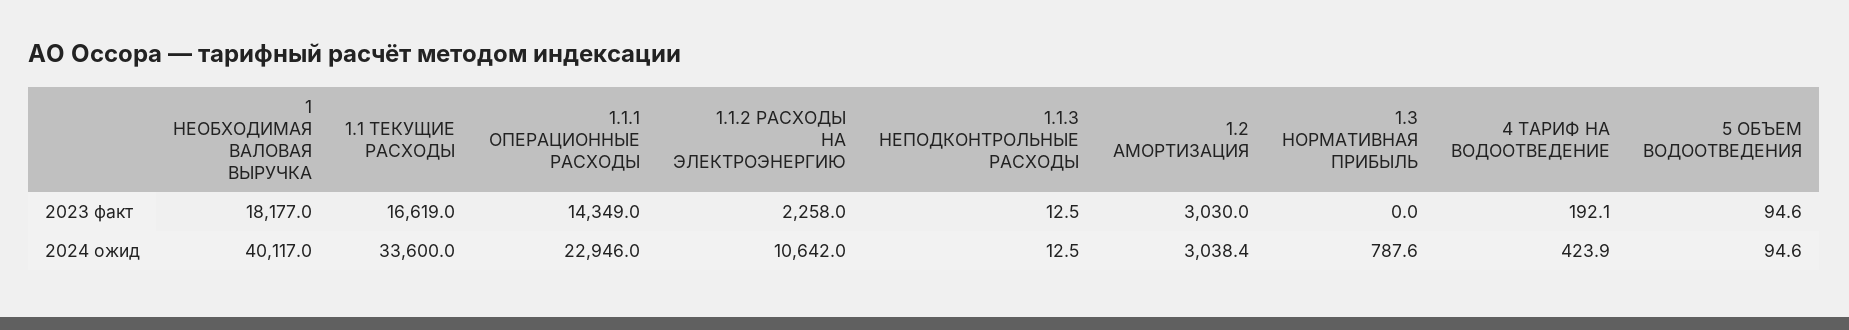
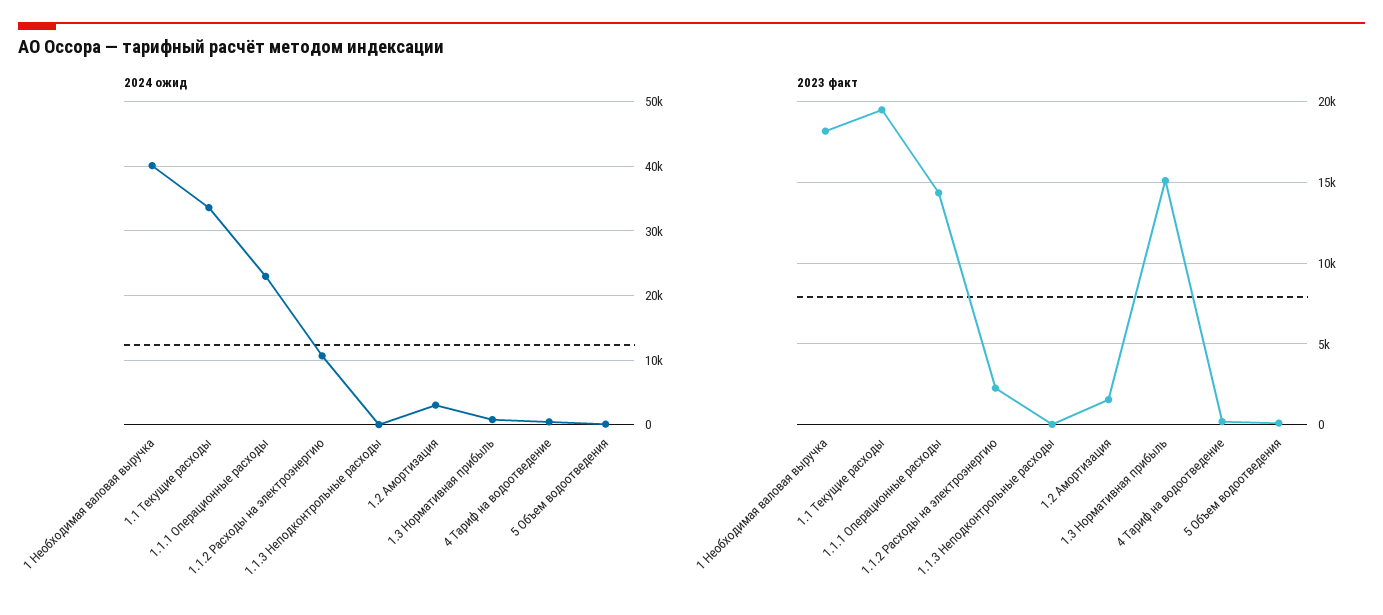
  {
    "2023 факт": {
      "1 НЕОБХОДИМАЯ ВАЛОВАЯ ВЫРУЧКА": 18177,
-     "1.1 ТЕКУЩИЕ РАСХОДЫ": 16619,
+     "1.1 ТЕКУЩИЕ РАСХОДЫ": 19500,
      "1.1.1 ОПЕРАЦИОННЫЕ РАСХОДЫ": 14349,
      "1.1.2 РАСХОДЫ НА ЭЛЕКТРОЭНЕРГИЮ": 2258,
      "1.1.3 НЕПОДКОНТРОЛЬНЫЕ РАСХОДЫ": 12.5,
-     "1.2 АМОРТИЗАЦИЯ": 3030,
+     "1.2 АМОРТИЗАЦИЯ": 1500,
-     "1.3 НОРМАТИВНАЯ ПРИБЫЛЬ": 0,
+     "1.3 НОРМАТИВНАЯ ПРИБЫЛЬ": 15000,
      "4 ТАРИФ НА ВОДООТВЕДЕНИЕ": 192.1,
      "5 ОБЪЕМ ВОДООТВЕДЕНИЯ": 94.6
    },
    "2024 ожид": {
      "1 НЕОБХОДИМАЯ ВАЛОВАЯ ВЫРУЧКА": 40117,
      "1.1 ТЕКУЩИЕ РАСХОДЫ": 33600,
      "1.1.1 ОПЕРАЦИОННЫЕ РАСХОДЫ": 22946,
      "1.1.2 РАСХОДЫ НА ЭЛЕКТРОЭНЕРГИЮ": 10642,
      "1.1.3 НЕПОДКОНТРОЛЬНЫЕ РАСХОДЫ": 12.5,
      "1.2 АМОРТИЗАЦИЯ": 3038.4,
      "1.3 НОРМАТИВНАЯ ПРИБЫЛЬ": 787.6,
      "4 ТАРИФ НА ВОДООТВЕДЕНИЕ": 423.9,
      "5 ОБЪЕМ ВОДООТВЕДЕНИЯ": 94.6
    }
  }

